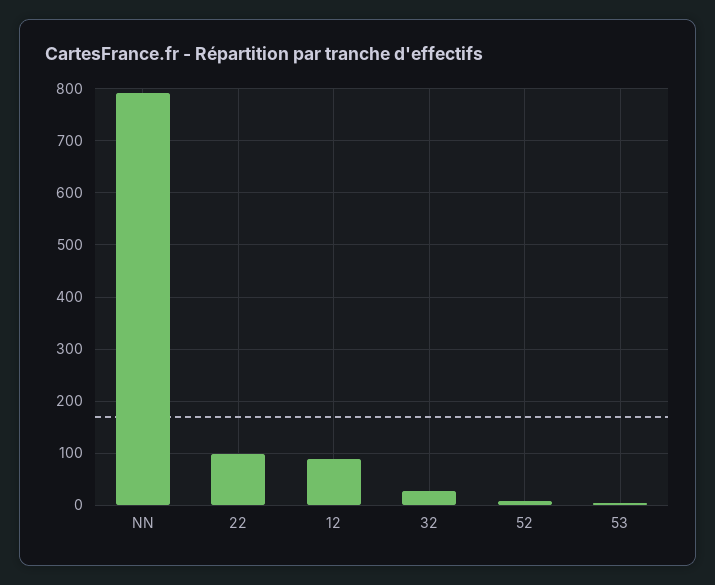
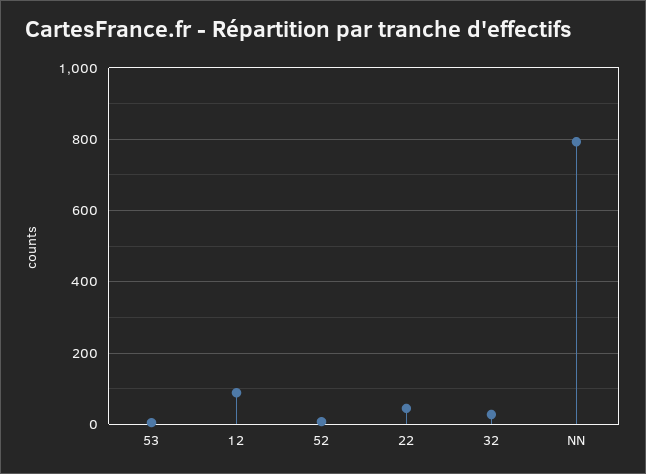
  {
    "NN": 800,
-   "22": 100,
+   "22": 40,
    "12": 80,
    "32": 20,
    "52": 0,
    "53": 0
  }

